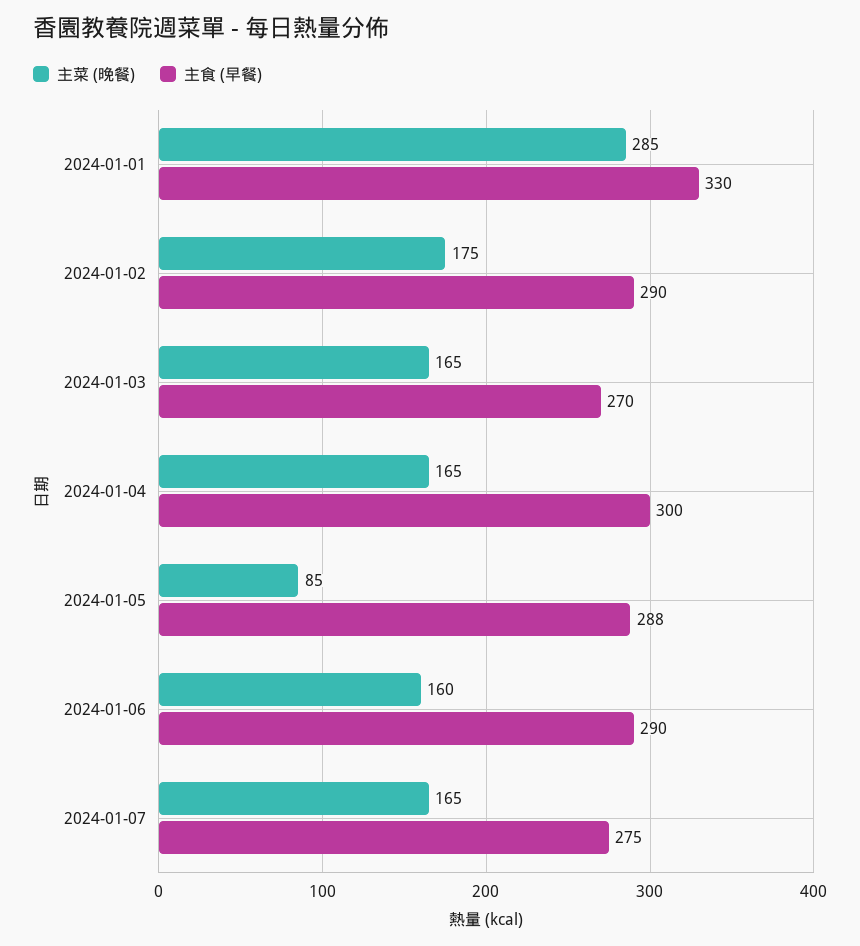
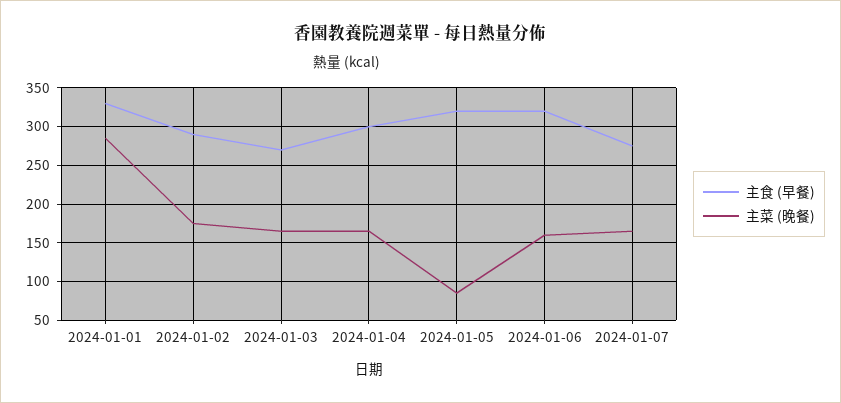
  {
    "主菜 (晚餐)": {
      "2024-01-01": 285,
      "2024-01-02": 175,
      "2024-01-03": 165,
      "2024-01-04": 165,
      "2024-01-05": 85,
      "2024-01-06": 160,
      "2024-01-07": 165
    },
    "主食 (早餐)": {
      "2024-01-01": 330,
      "2024-01-02": 290,
      "2024-01-03": 270,
      "2024-01-04": 300,
-     "2024-01-05": 288,
+     "2024-01-05": 320,
-     "2024-01-06": 290,
+     "2024-01-06": 320,
      "2024-01-07": 275
    }
  }

